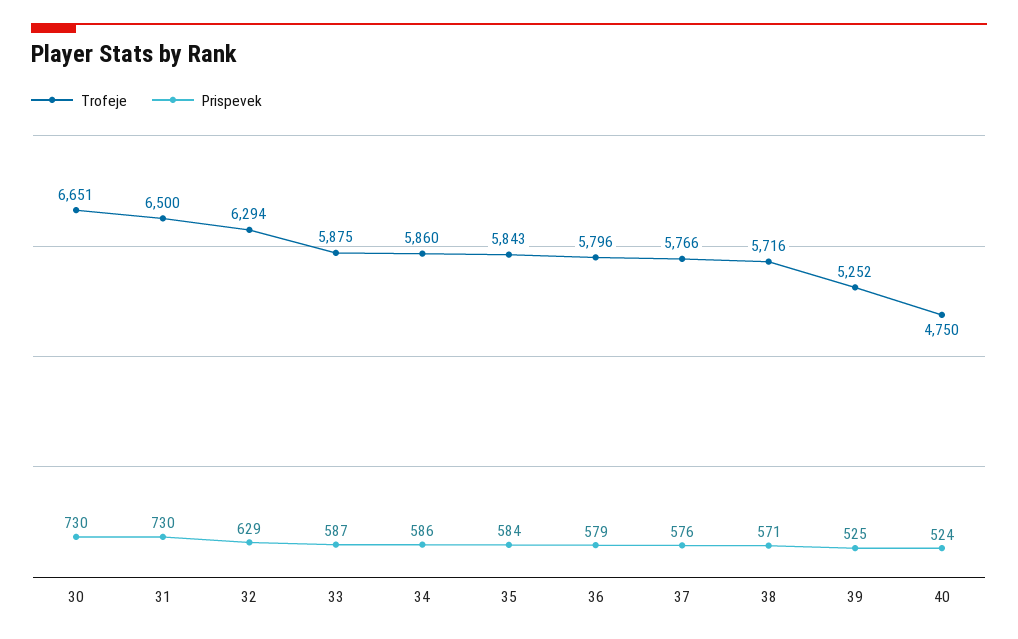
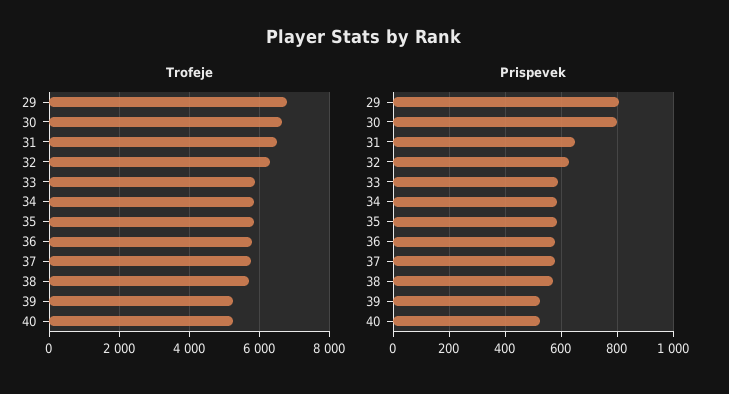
  {
    "Trofeje": {
      "30": 6651,
      "31": 6500,
      "32": 6294,
      "33": 5875,
      "34": 5860,
      "35": 5843,
      "36": 5796,
      "37": 5766,
      "38": 5716,
      "39": 5252,
-     "40": 4750
+     "40": 5200,
+     "29": 6800
    },
    "Prispevek": {
-     "30": 730,
+     "30": 800,
-     "31": 730,
+     "31": 650,
      "32": 629,
      "33": 587,
      "34": 586,
      "35": 584,
      "36": 579,
      "37": 576,
      "38": 571,
      "39": 525,
-     "40": 524
+     "40": 524,
+     "29": 800
    }
  }

